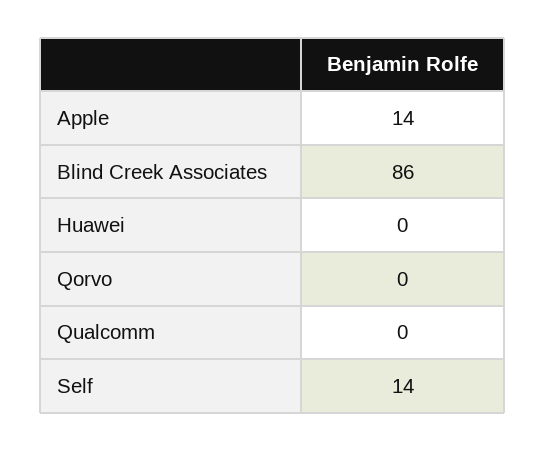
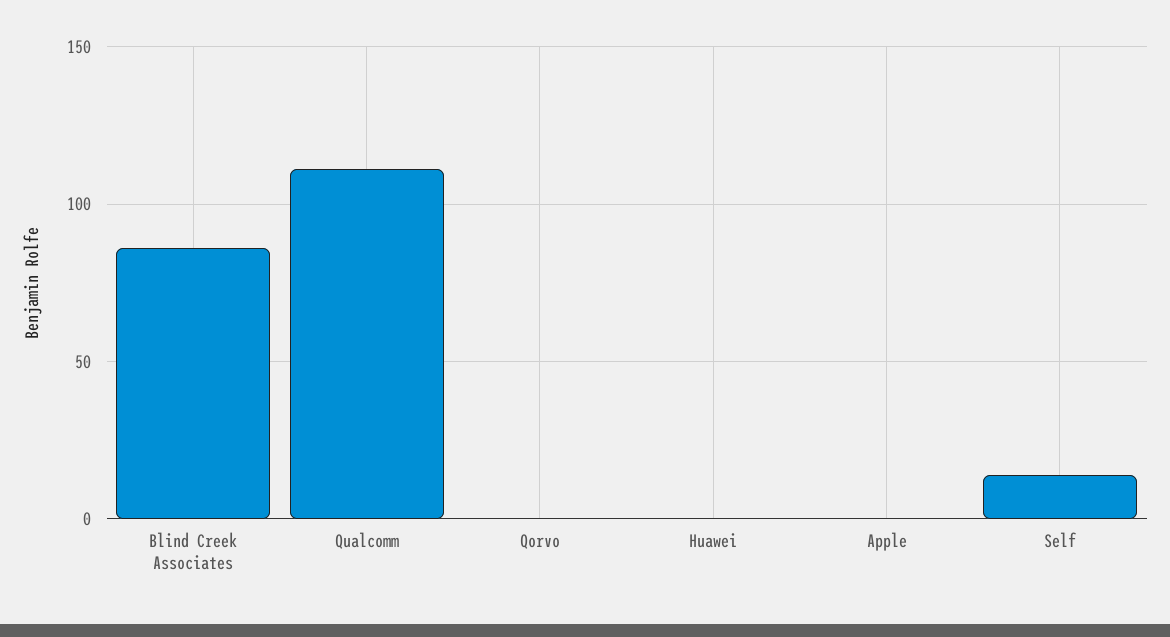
  {
-   "Apple": 14,
+   "Apple": 0,
    "Blind Creek Associates": 86,
    "Huawei": 0,
    "Qorvo": 0,
-   "Qualcomm": 0,
+   "Qualcomm": 110,
    "Self": 14
  }

